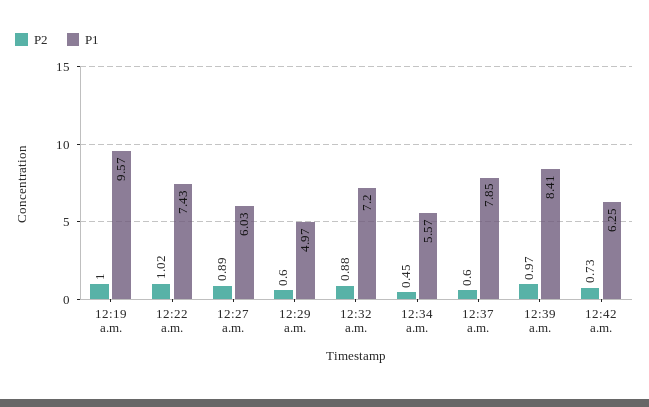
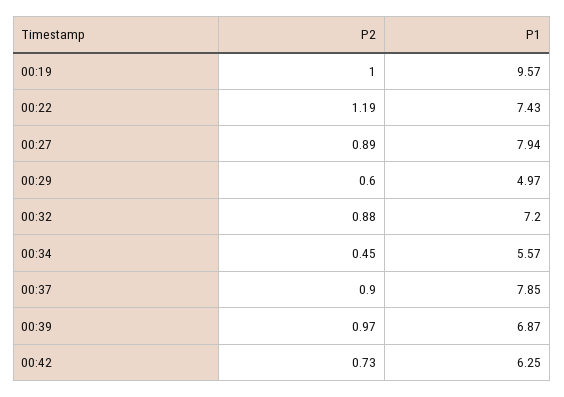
  {
    "P2": {
      "12:19 a.m.": 1,
-     "12:22 a.m.": 1.02,
+     "12:22 a.m.": 1.19,
      "12:27 a.m.": 0.89,
      "12:29 a.m.": 0.6,
      "12:32 a.m.": 0.88,
      "12:34 a.m.": 0.45,
-     "12:37 a.m.": 0.6,
+     "12:37 a.m.": 0.9,
      "12:39 a.m.": 0.97,
      "12:42 a.m.": 0.73
    },
    "P1": {
      "12:19 a.m.": 9.57,
      "12:22 a.m.": 7.43,
-     "12:27 a.m.": 6.03,
+     "12:27 a.m.": 7.94,
      "12:29 a.m.": 4.97,
      "12:32 a.m.": 7.2,
      "12:34 a.m.": 5.57,
      "12:37 a.m.": 7.85,
-     "12:39 a.m.": 8.41,
+     "12:39 a.m.": 6.87,
      "12:42 a.m.": 6.25
    }
  }

